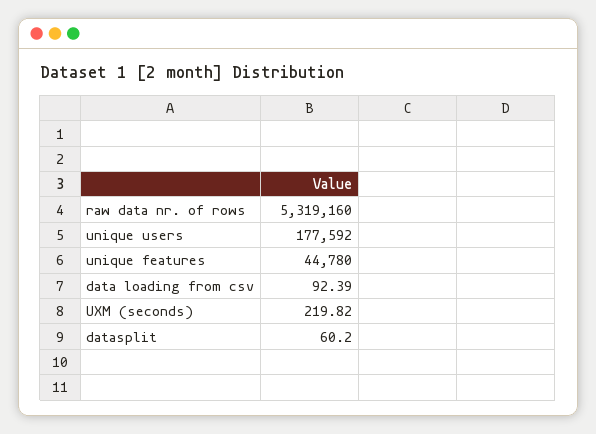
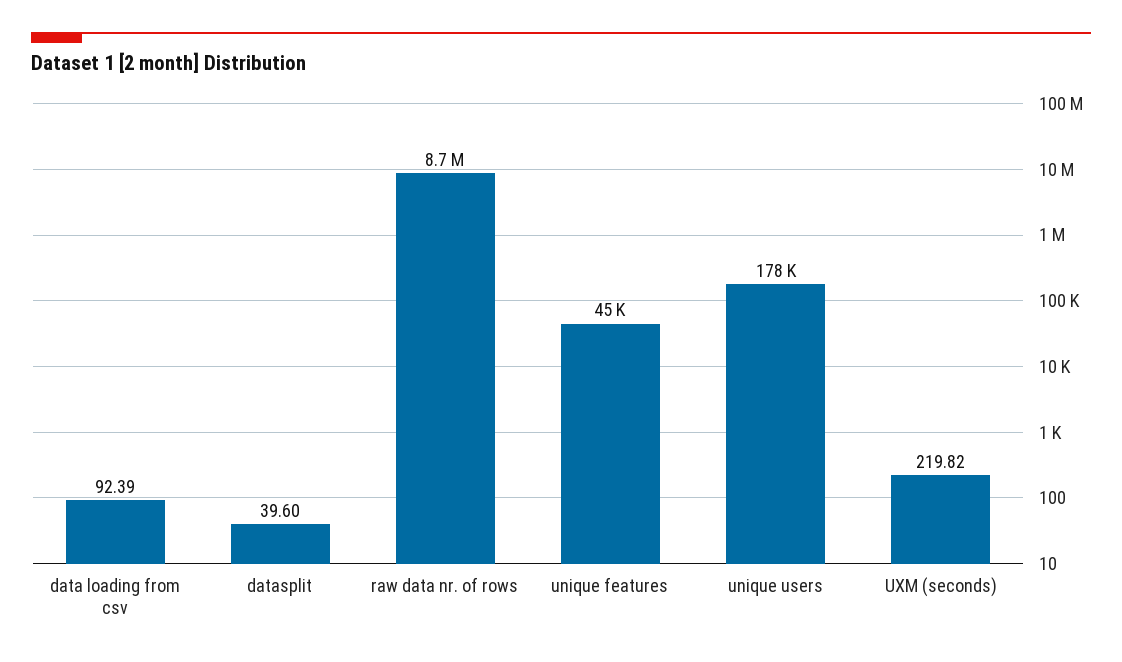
  {
-   "raw data nr. of rows": 5319160,
+   "raw data nr. of rows": 8700000,
    "unique users": 177592,
    "unique features": 44780,
    "data loading from csv": 92.39,
    "UXM (seconds)": 219.82,
-   "datasplit": 60.2
+   "datasplit": 39.6
  }

